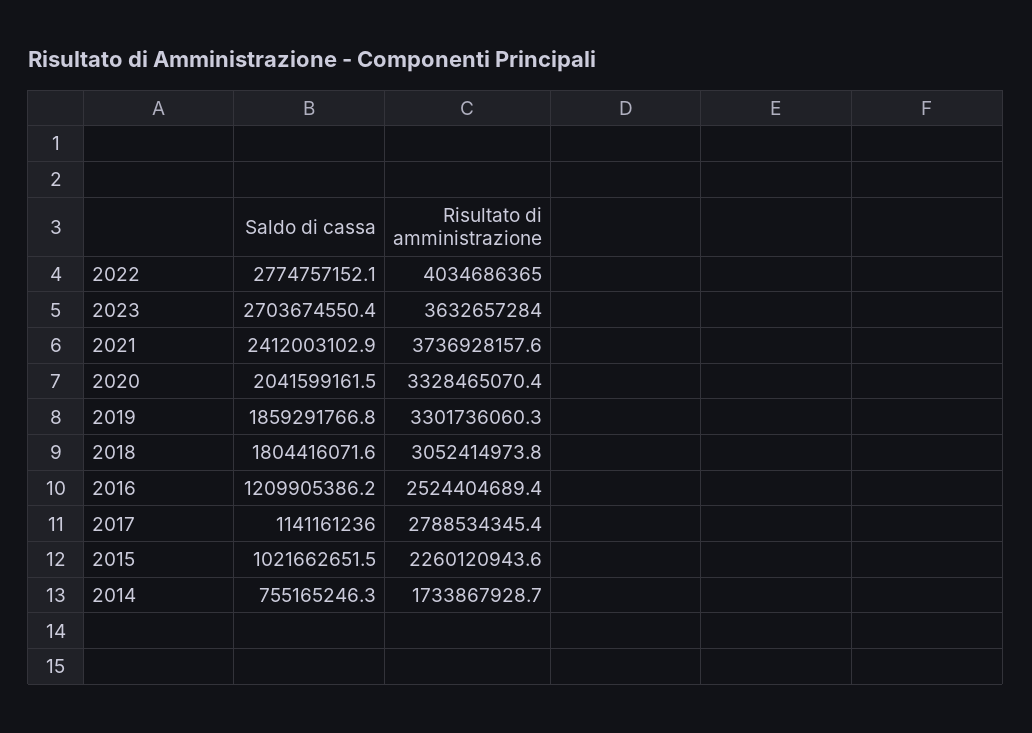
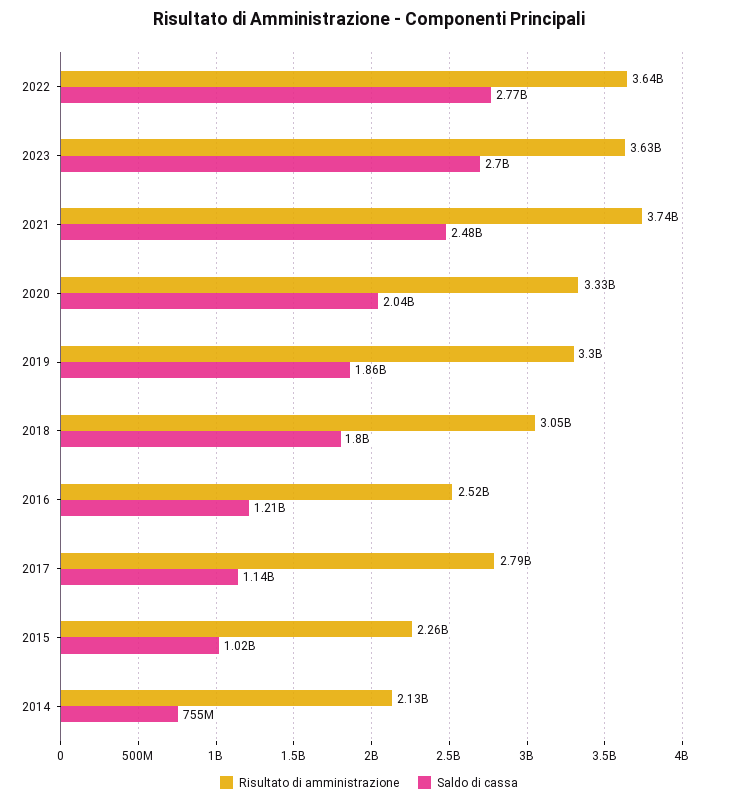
  {
    "Saldo di cassa": {
      "2022": 2774757152.1,
      "2023": 2703674550.4,
-     "2021": 2412003102.9,
+     "2021": 2480000000,
      "2020": 2041599161.5,
      "2019": 1859291766.8,
      "2018": 1804416071.6,
      "2016": 1209905386.2,
      "2017": 1141161236,
      "2015": 1021662651.5,
      "2014": 755165246.3
    },
    "Risultato di amministrazione": {
-     "2022": 4034686365,
+     "2022": 3640000000,
      "2023": 3632657284,
      "2021": 3736928157.6,
      "2020": 3328465070.4,
      "2019": 3301736060.3,
      "2018": 3052414973.8,
      "2016": 2524404689.4,
      "2017": 2788534345.4,
      "2015": 2260120943.6,
-     "2014": 1733867928.7
+     "2014": 2130000000
    }
  }

